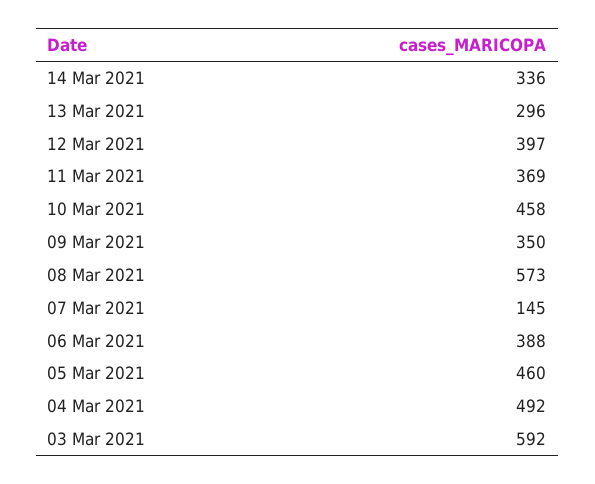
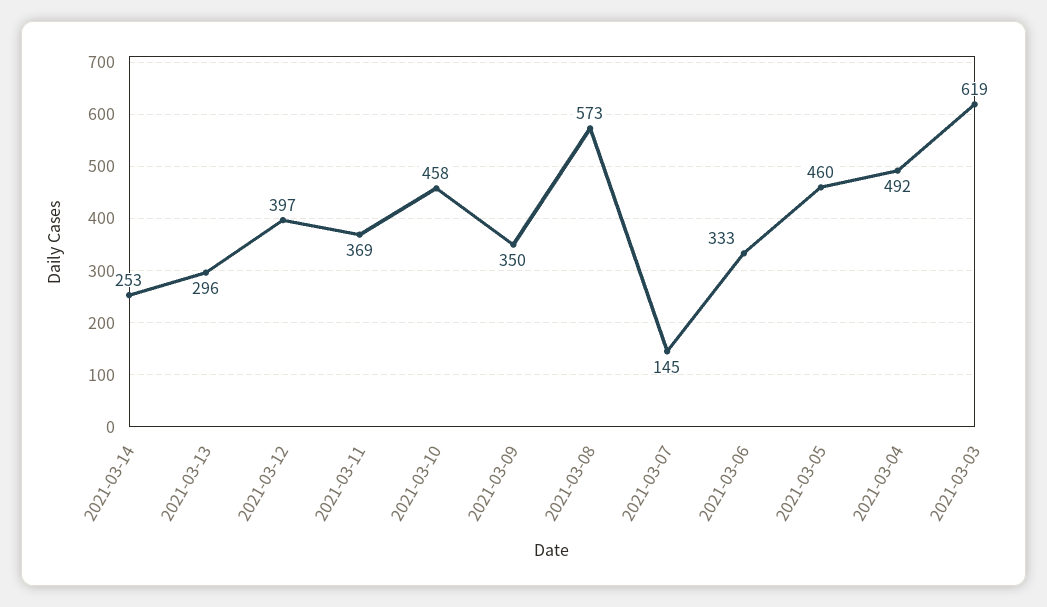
  {
-   "14 Mar 2021": 336,
+   "14 Mar 2021": 253,
    "13 Mar 2021": 296,
    "12 Mar 2021": 397,
    "11 Mar 2021": 369,
    "10 Mar 2021": 458,
    "09 Mar 2021": 350,
    "08 Mar 2021": 573,
    "07 Mar 2021": 145,
-   "06 Mar 2021": 388,
+   "06 Mar 2021": 333,
    "05 Mar 2021": 460,
    "04 Mar 2021": 492,
-   "03 Mar 2021": 592
+   "03 Mar 2021": 619
  }

